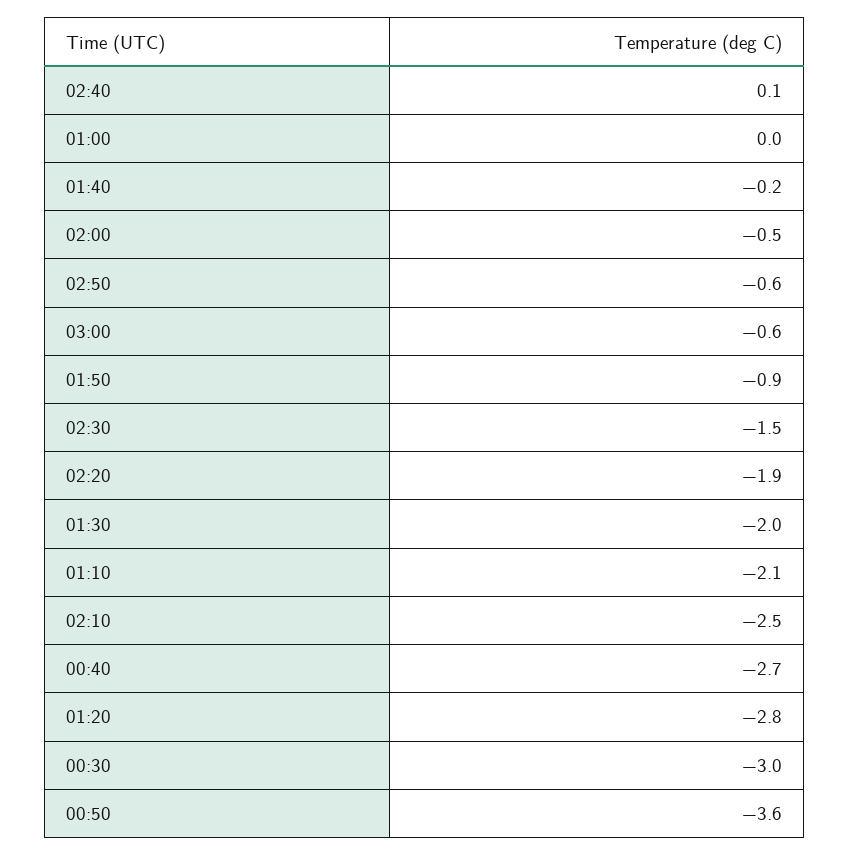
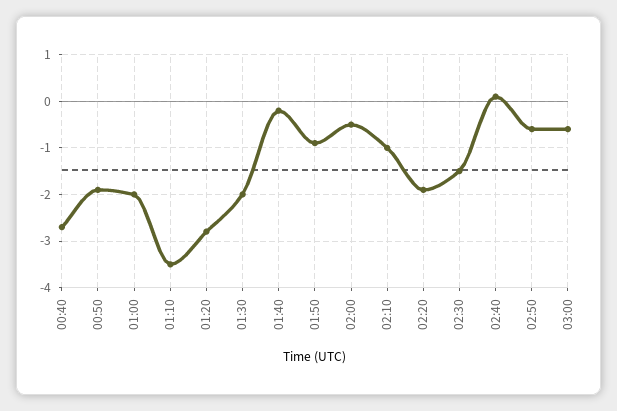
  {
    "02:40": 0.1,
-   "01:00": 0,
+   "01:00": -2,
    "01:40": -0.2,
    "02:00": -0.5,
    "02:50": -0.6,
    "03:00": -0.6,
    "01:50": -0.9,
    "02:30": -1.5,
    "02:20": -1.9,
    "01:30": -2,
-   "01:10": -2.1,
+   "01:10": -3.5,
-   "02:10": -2.5,
+   "02:10": -1,
    "00:40": -2.7,
    "01:20": -2.8,
-   "00:30": -3,
-   "00:50": -3.6
+   "00:50": -2
  }

